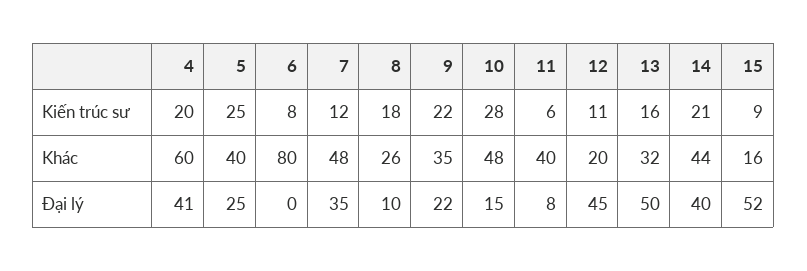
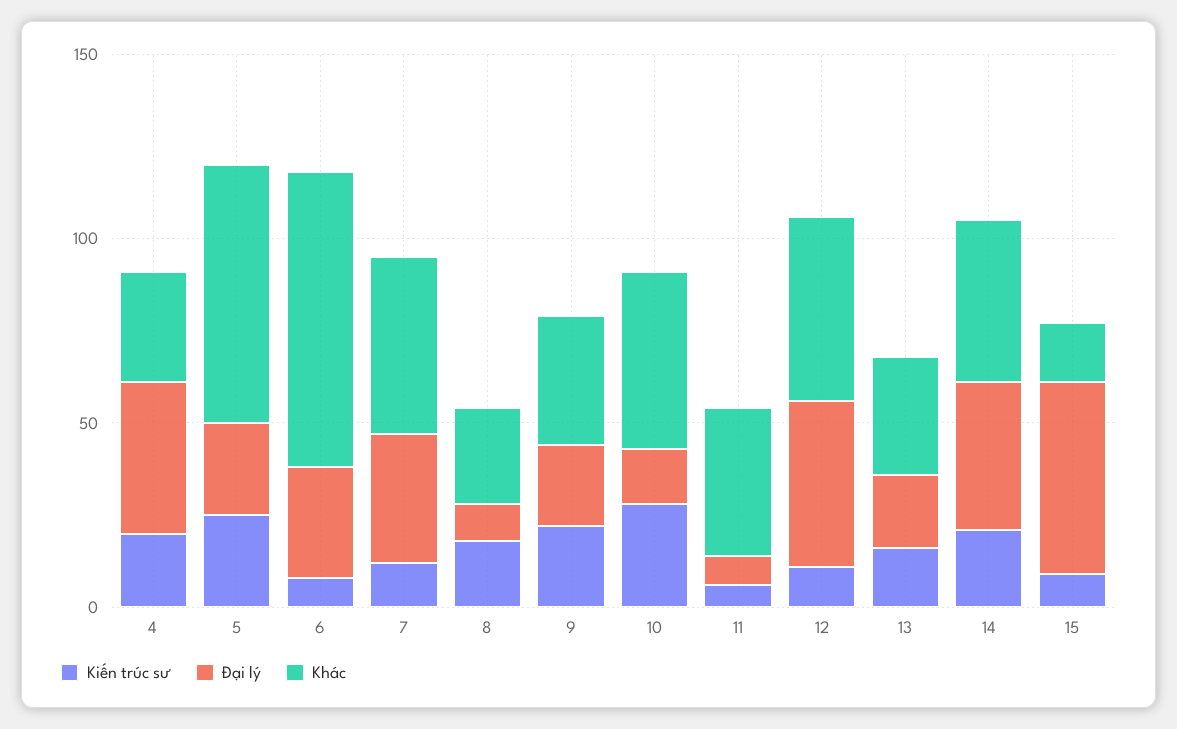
  {
    "Kiến trúc sư": {
      "4": 20,
      "5": 25,
      "6": 8,
      "7": 12,
      "8": 18,
      "9": 22,
      "10": 28,
      "11": 6,
      "12": 11,
      "13": 16,
      "14": 21,
      "15": 9
    },
    "Khác": {
-     "4": 60,
+     "4": 30,
-     "5": 40,
+     "5": 70,
      "6": 80,
      "7": 48,
      "8": 26,
      "9": 35,
      "10": 48,
      "11": 40,
-     "12": 20,
+     "12": 50,
      "13": 32,
      "14": 44,
      "15": 16
    },
    "Đại lý": {
      "4": 41,
      "5": 25,
-     "6": 0,
+     "6": 30,
      "7": 35,
      "8": 10,
      "9": 22,
      "10": 15,
      "11": 8,
      "12": 45,
-     "13": 50,
+     "13": 20,
      "14": 40,
      "15": 52
    }
  }

